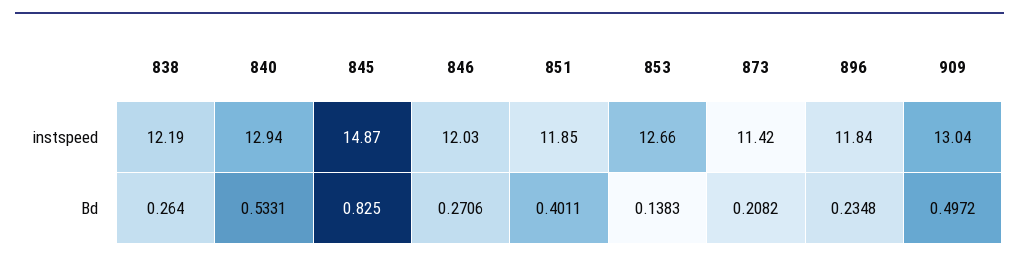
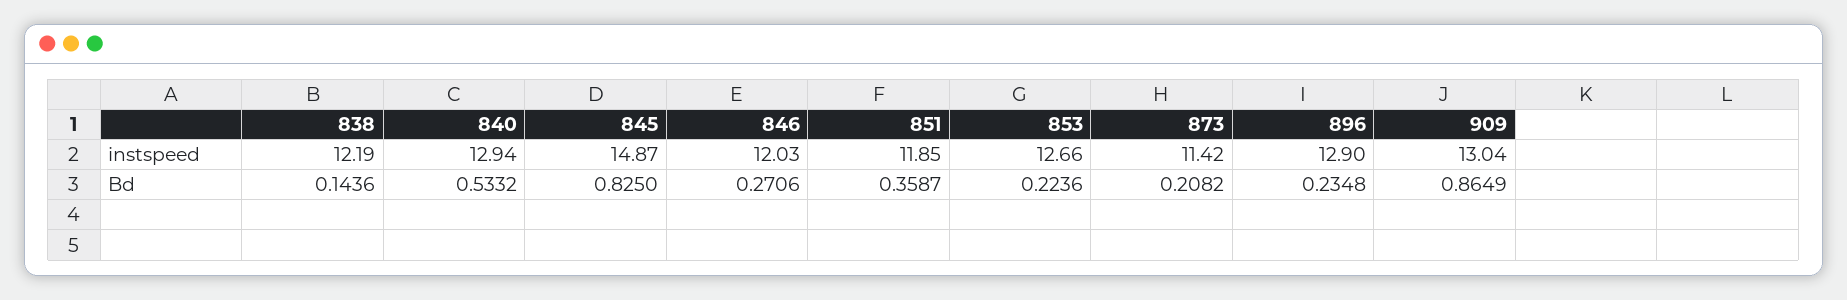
  {
    "838": {
      "instspeed": 12.19,
-     "Bd": 0.264
+     "Bd": 0.1436
    },
    "840": {
      "instspeed": 12.94,
-     "Bd": 0.5331
+     "Bd": 0.5332
    },
    "845": {
      "instspeed": 14.87,
      "Bd": 0.825
    },
    "846": {
      "instspeed": 12.03,
      "Bd": 0.2706
    },
    "851": {
      "instspeed": 11.85,
-     "Bd": 0.4011
+     "Bd": 0.3587
    },
    "853": {
      "instspeed": 12.66,
-     "Bd": 0.1383
+     "Bd": 0.2236
    },
    "873": {
      "instspeed": 11.42,
      "Bd": 0.2082
    },
    "896": {
-     "instspeed": 11.84,
+     "instspeed": 12.9,
      "Bd": 0.2348
    },
    "909": {
      "instspeed": 13.04,
-     "Bd": 0.4972
+     "Bd": 0.8649
    }
  }

